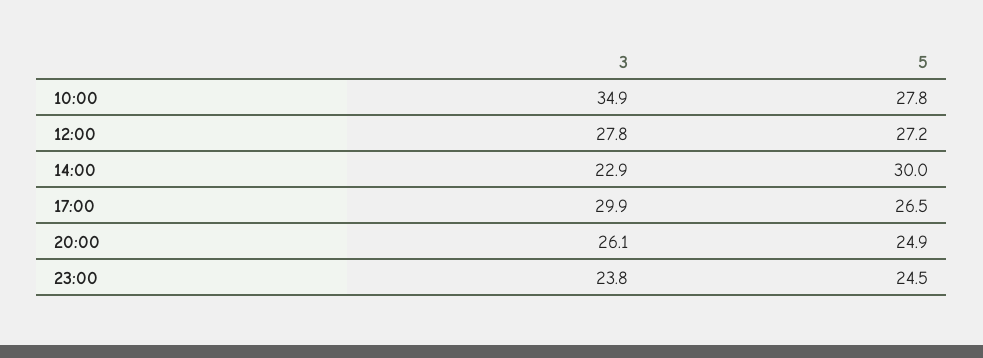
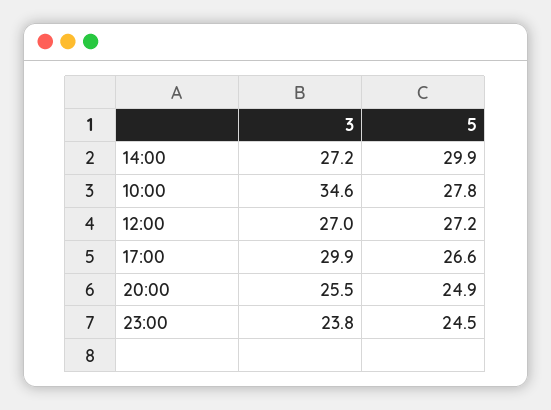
  {
    "3": {
-     "10:00": 34.9,
+     "10:00": 34.6,
-     "12:00": 27.8,
+     "12:00": 27,
-     "14:00": 22.9,
+     "14:00": 27.2,
      "17:00": 29.9,
-     "20:00": 26.1,
+     "20:00": 25.5,
      "23:00": 23.8
    },
    "5": {
      "10:00": 27.8,
      "12:00": 27.2,
-     "14:00": 30,
+     "14:00": 29.9,
-     "17:00": 26.5,
+     "17:00": 26.6,
      "20:00": 24.9,
      "23:00": 24.5
    }
  }

